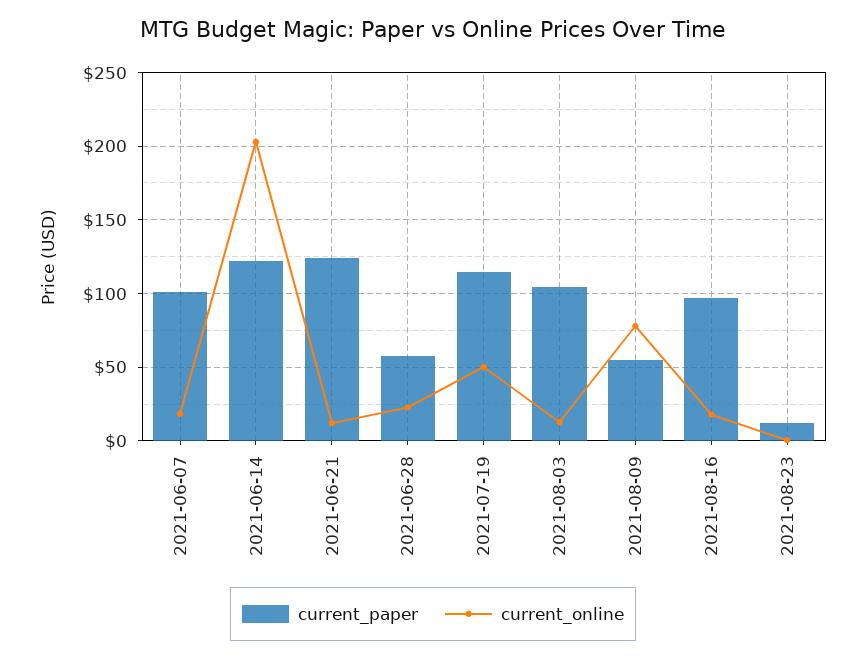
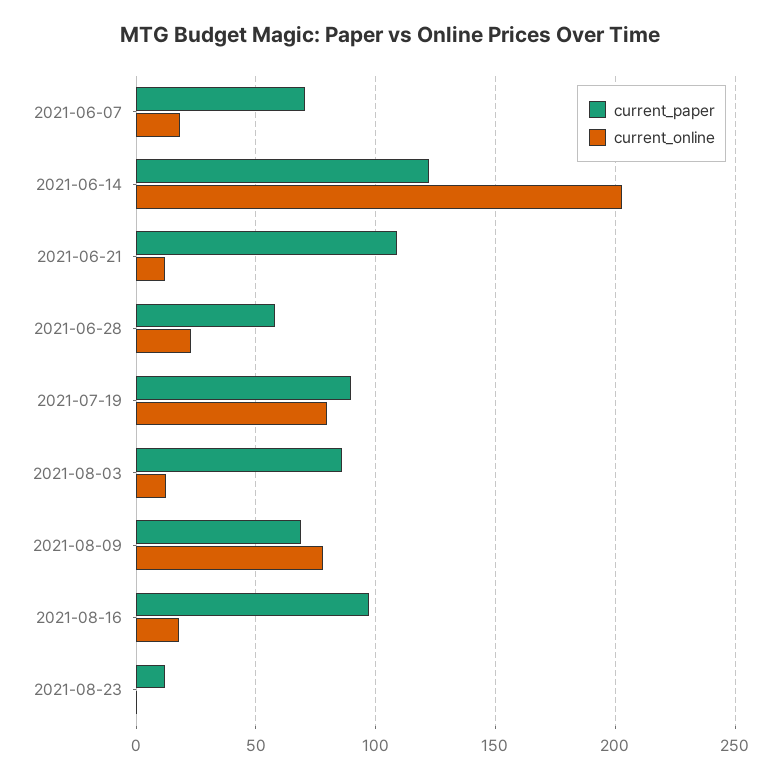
  {
    "current_paper": {
-     "2021-06-07": 100,
+     "2021-06-07": 70,
      "2021-06-14": 120,
-     "2021-06-21": 125,
+     "2021-06-21": 110,
      "2021-06-28": 60,
-     "2021-07-19": 115,
+     "2021-07-19": 90,
-     "2021-08-03": 105,
+     "2021-08-03": 85,
-     "2021-08-09": 55,
+     "2021-08-09": 70,
      "2021-08-16": 95,
      "2021-08-23": 10
    },
    "current_online": {
      "2021-06-07": 20,
      "2021-06-14": 205,
      "2021-06-21": 10,
      "2021-06-28": 25,
-     "2021-07-19": 50,
+     "2021-07-19": 80,
      "2021-08-03": 15,
      "2021-08-09": 80,
      "2021-08-16": 20,
      "2021-08-23": 0
    }
  }

